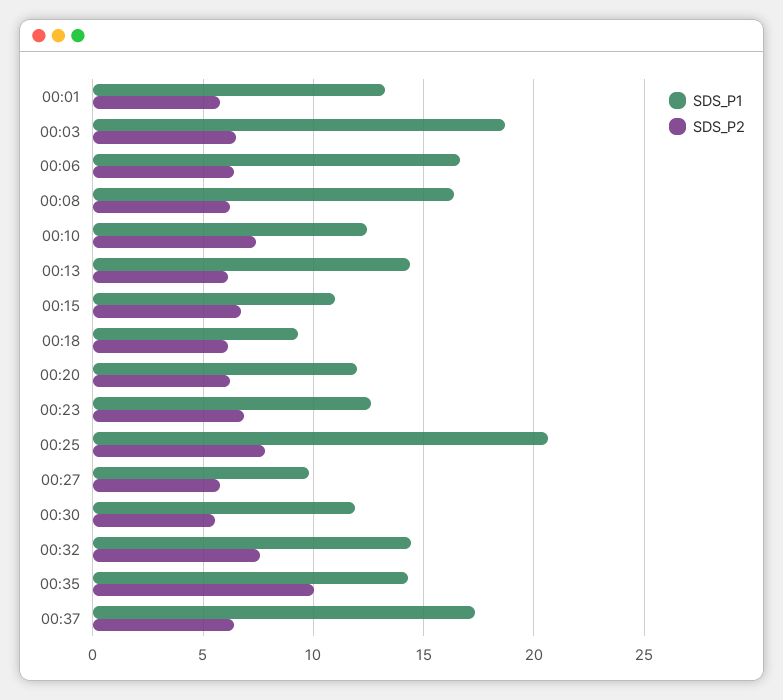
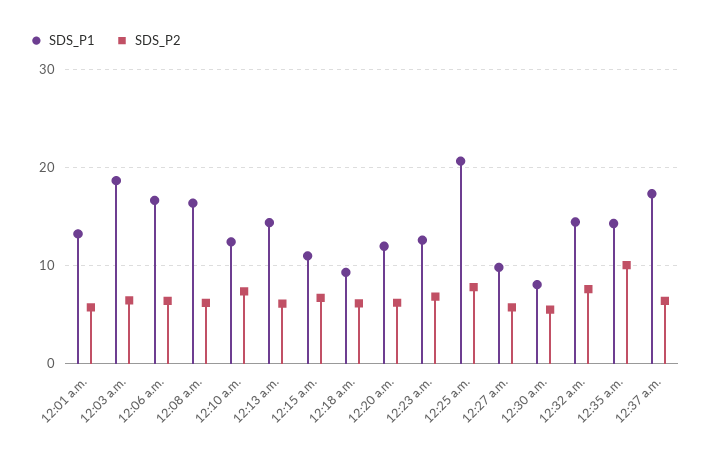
  {
    "SDS_P1": {
      "00:01": 13.5,
      "00:03": 18.5,
      "00:06": 16.5,
      "00:08": 16.5,
      "00:10": 12.5,
      "00:13": 14.5,
      "00:15": 11,
      "00:18": 9.5,
      "00:20": 12,
      "00:23": 12.5,
      "00:25": 20.5,
      "00:27": 10,
-     "00:30": 12,
+     "00:30": 8,
      "00:32": 14.5,
      "00:35": 14.5,
      "00:37": 17.5
    },
    "SDS_P2": {
      "00:01": 6,
      "00:03": 6.5,
      "00:06": 6.5,
      "00:08": 6,
      "00:10": 7.5,
      "00:13": 6,
      "00:15": 6.5,
      "00:18": 6,
      "00:20": 6,
      "00:23": 7,
      "00:25": 8,
      "00:27": 6,
      "00:30": 5.5,
      "00:32": 7.5,
      "00:35": 10,
      "00:37": 6.5
    }
  }

